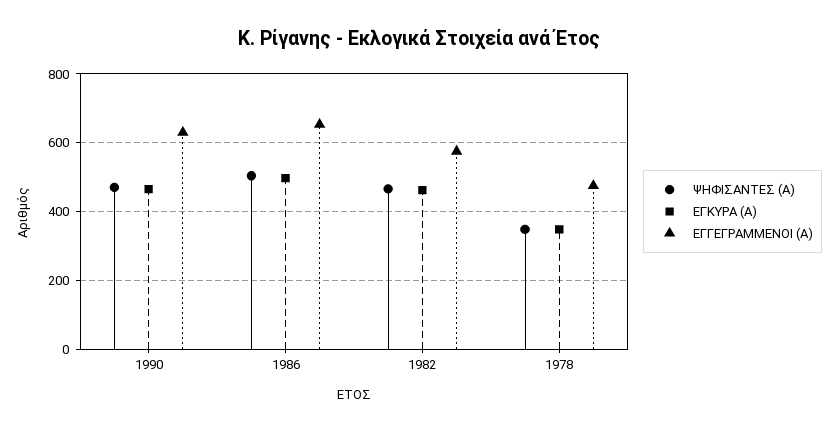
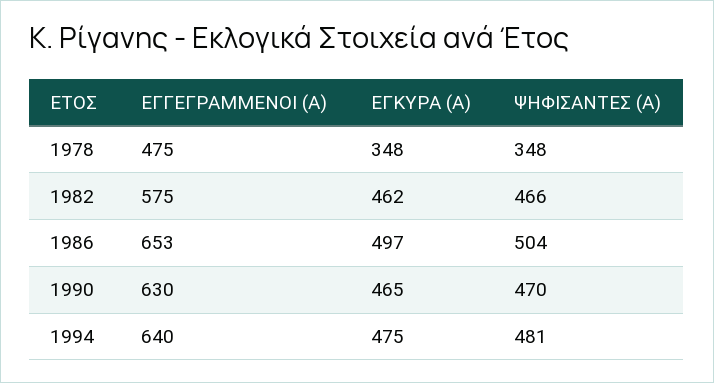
  {
    "ΨΗΦΙΣΑΝΤΕΣ (Α)": {
      "1990": 470,
      "1986": 504,
      "1982": 466,
-     "1978": 348
+     "1978": 348,
+     "1994": 481
    },
    "ΕΓΚΥΡΑ (Α)": {
      "1990": 465,
      "1986": 497,
      "1982": 462,
-     "1978": 348
+     "1978": 348,
+     "1994": 475
    },
    "ΕΓΓΕΓΡΑΜΜΕΝΟΙ (Α)": {
      "1990": 630,
      "1986": 653,
      "1982": 575,
-     "1978": 475
+     "1978": 475,
+     "1994": 640
    }
  }

